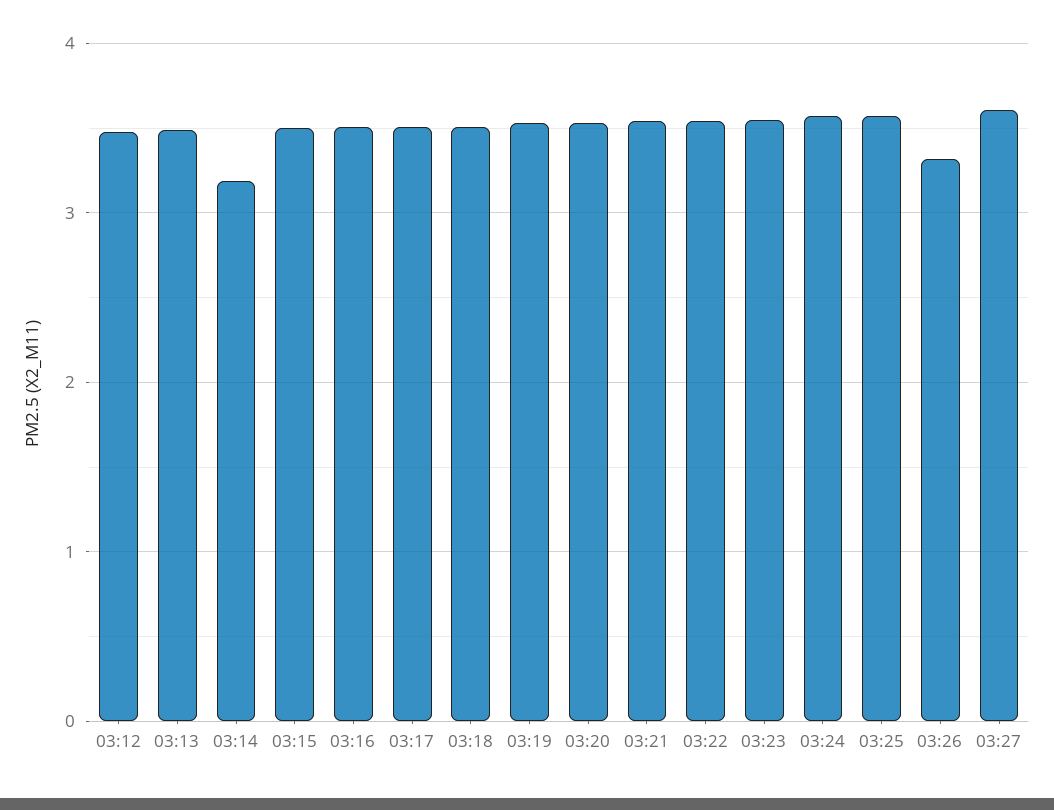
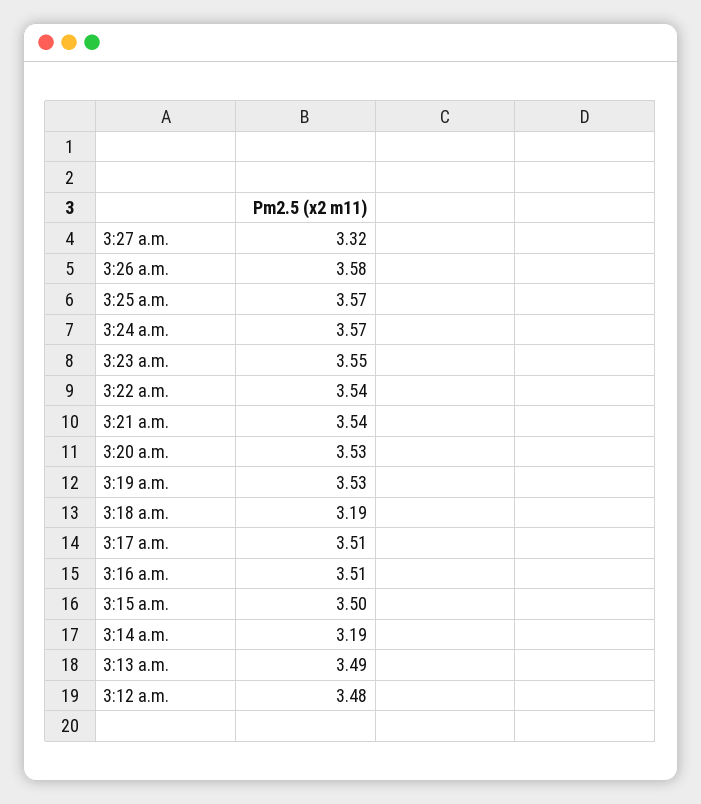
  {
    "03:12": 3.48,
    "03:13": 3.49,
    "03:14": 3.19,
    "03:15": 3.5,
    "03:16": 3.51,
    "03:17": 3.51,
-   "03:18": 3.5,
+   "03:18": 3.19,
    "03:19": 3.53,
    "03:20": 3.53,
    "03:21": 3.54,
    "03:22": 3.54,
    "03:23": 3.55,
    "03:24": 3.57,
    "03:25": 3.57,
-   "03:26": 3.3,
+   "03:26": 3.58,
-   "03:27": 3.6
+   "03:27": 3.32
  }

